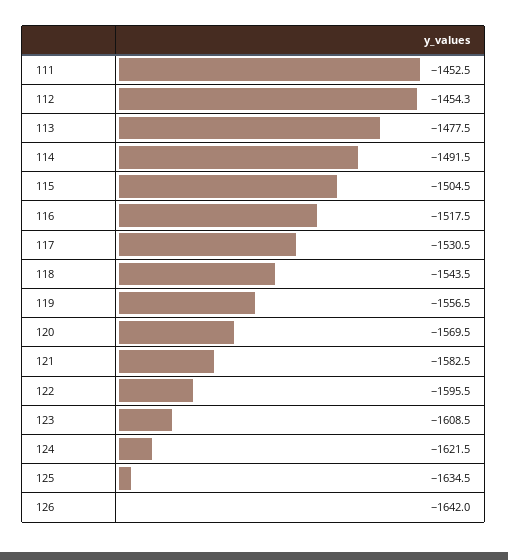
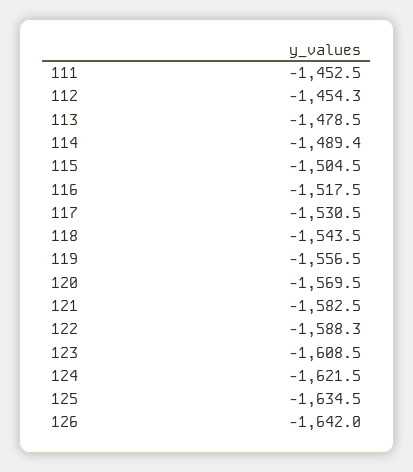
  {
    "111": -1452.5,
    "112": -1454.3,
-   "113": -1477.5,
+   "113": -1478.5,
-   "114": -1491.5,
+   "114": -1489.4,
    "115": -1504.5,
    "116": -1517.5,
    "117": -1530.5,
    "118": -1543.5,
    "119": -1556.5,
    "120": -1569.5,
    "121": -1582.5,
-   "122": -1595.5,
+   "122": -1588.3,
    "123": -1608.5,
    "124": -1621.5,
    "125": -1634.5,
    "126": -1642
  }

